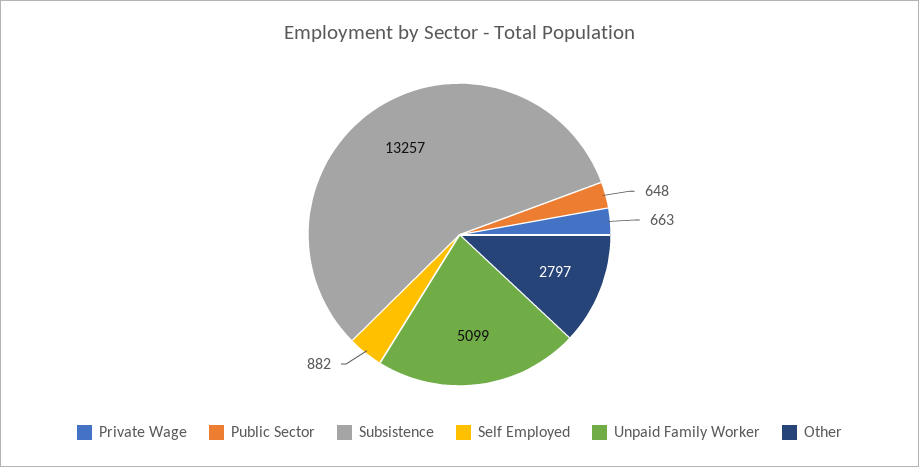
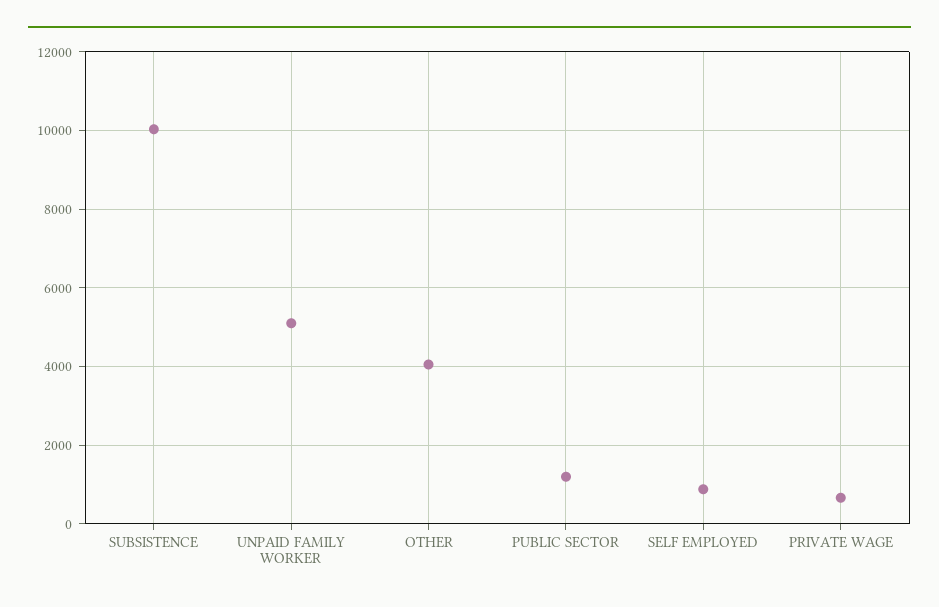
  {
    "Private Wage": 663,
-   "Public Sector": 648,
+   "Public Sector": 1200,
-   "Subsistence": 13257,
+   "Subsistence": 10000,
    "Self Employed": 882,
    "Unpaid Family Worker": 5099,
-   "Other": 2797
+   "Other": 4000
  }

